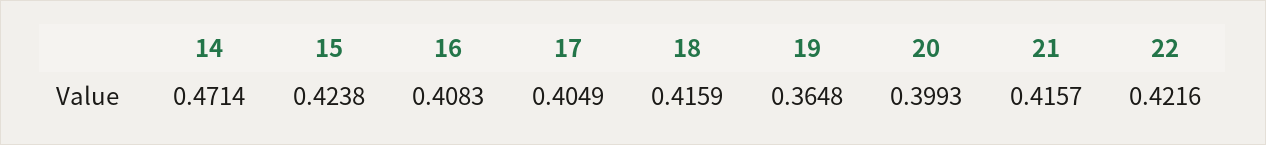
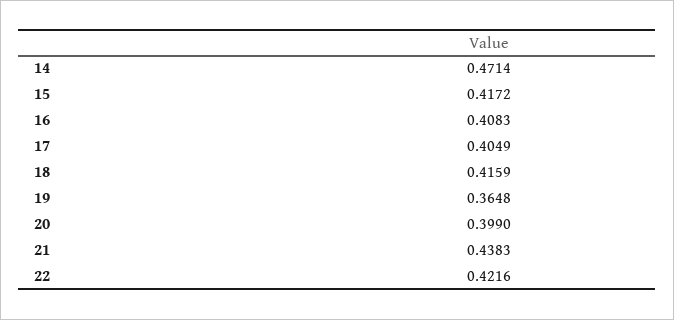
  {
    "14": 0.4714,
-   "15": 0.4238,
+   "15": 0.4172,
    "16": 0.4083,
    "17": 0.4049,
    "18": 0.4159,
    "19": 0.3648,
-   "20": 0.3993,
+   "20": 0.399,
-   "21": 0.4157,
+   "21": 0.4383,
    "22": 0.4216
  }

